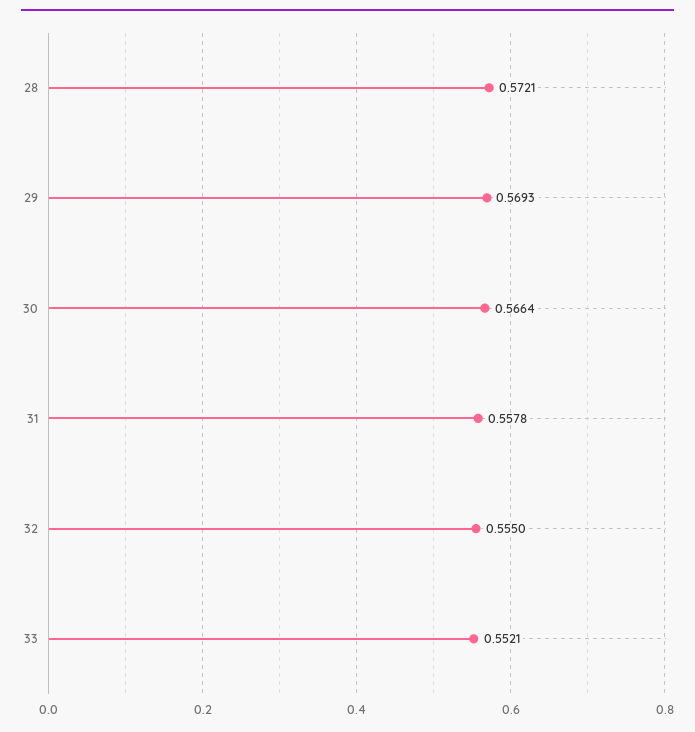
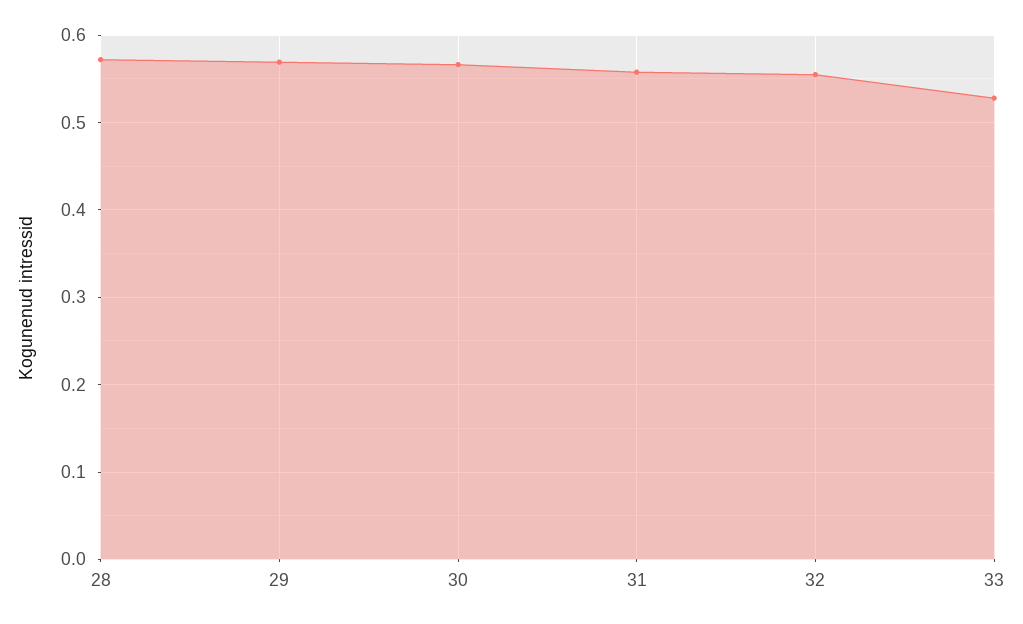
  {
    "28": 0.5721,
    "29": 0.5693,
    "30": 0.5664,
    "31": 0.5578,
    "32": 0.555,
-   "33": 0.5521
+   "33": 0.53
  }

